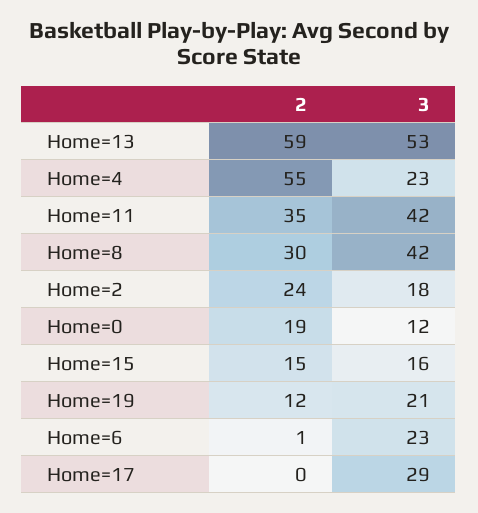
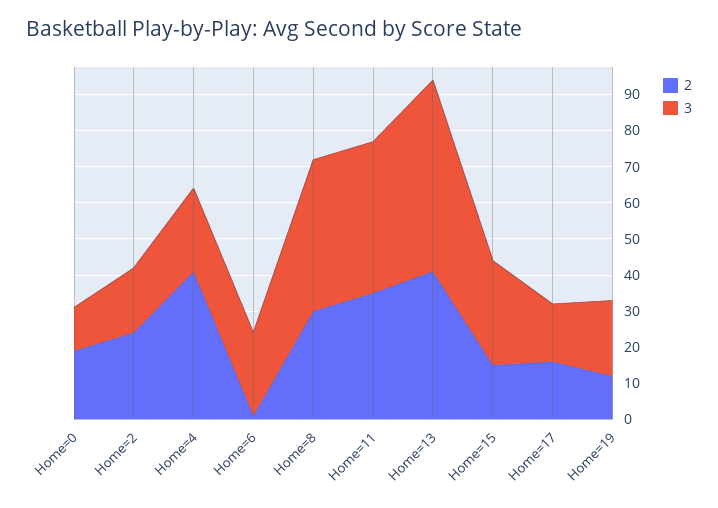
  {
    "2": {
-     "Home=13": 59,
+     "Home=13": 40,
-     "Home=4": 55,
+     "Home=4": 40,
      "Home=11": 35,
      "Home=8": 30,
      "Home=2": 24,
      "Home=0": 19,
      "Home=15": 15,
      "Home=19": 12,
      "Home=6": 1,
-     "Home=17": 0
+     "Home=17": 15
    },
    "3": {
      "Home=13": 53,
      "Home=4": 23,
      "Home=11": 42,
      "Home=8": 42,
      "Home=2": 18,
      "Home=0": 12,
-     "Home=15": 16,
+     "Home=15": 30,
      "Home=19": 21,
      "Home=6": 23,
-     "Home=17": 29
+     "Home=17": 15
    }
  }

